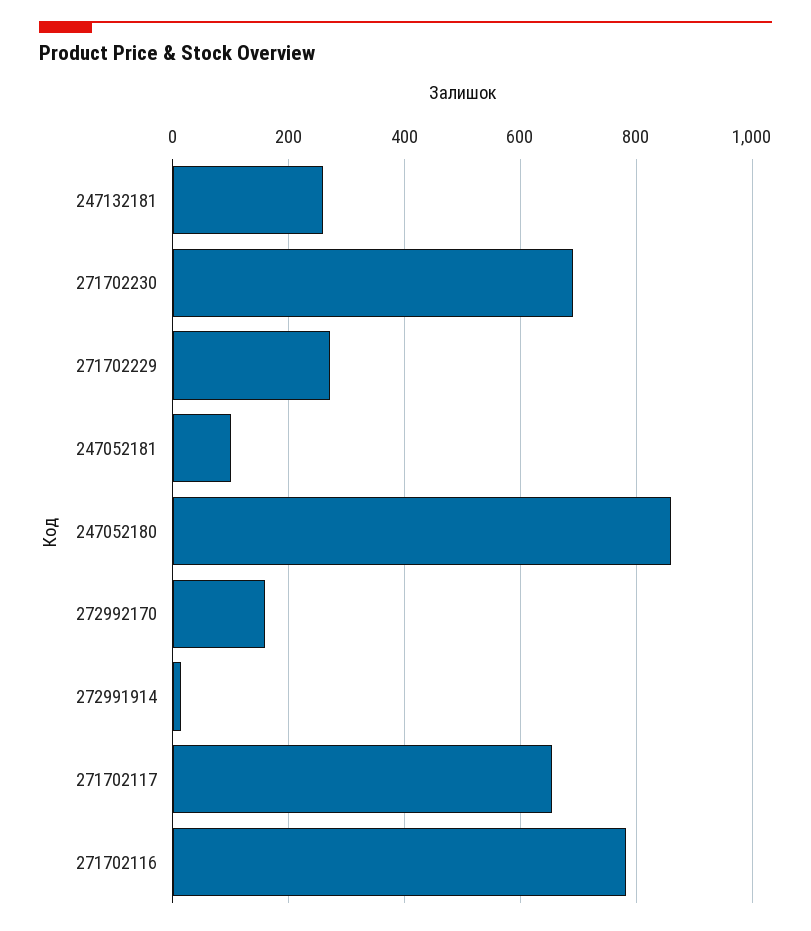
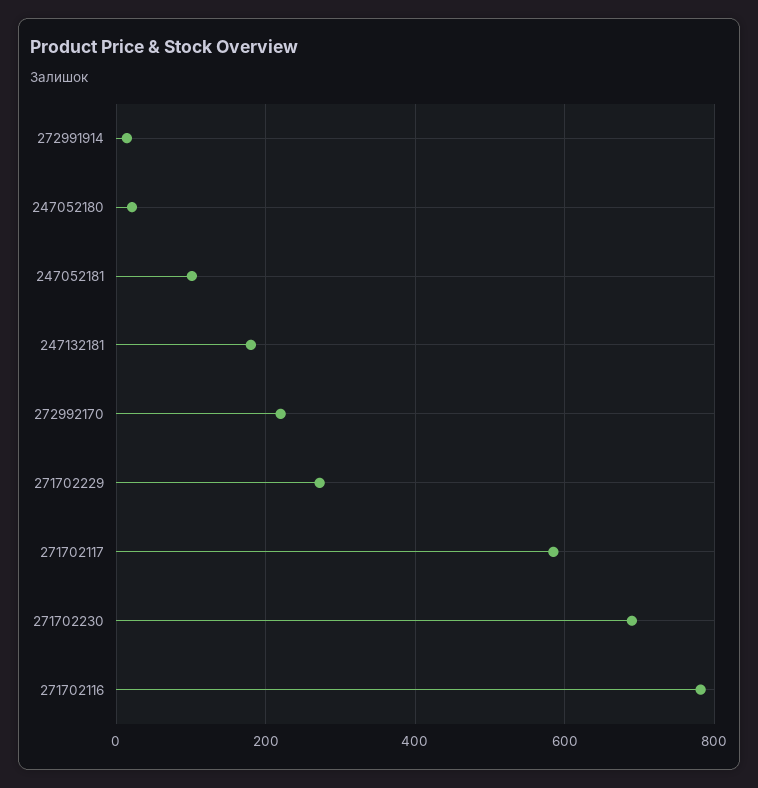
  {
-   "247132181": 260,
+   "247132181": 180,
    "271702230": 700,
    "271702229": 280,
    "247052181": 100,
-   "247052180": 860,
+   "247052180": 20,
-   "272992170": 160,
+   "272992170": 220,
    "272991914": 20,
-   "271702117": 660,
+   "271702117": 580,
    "271702116": 780
  }

